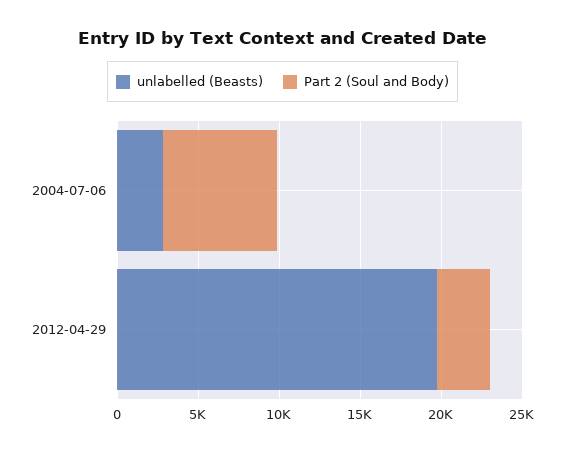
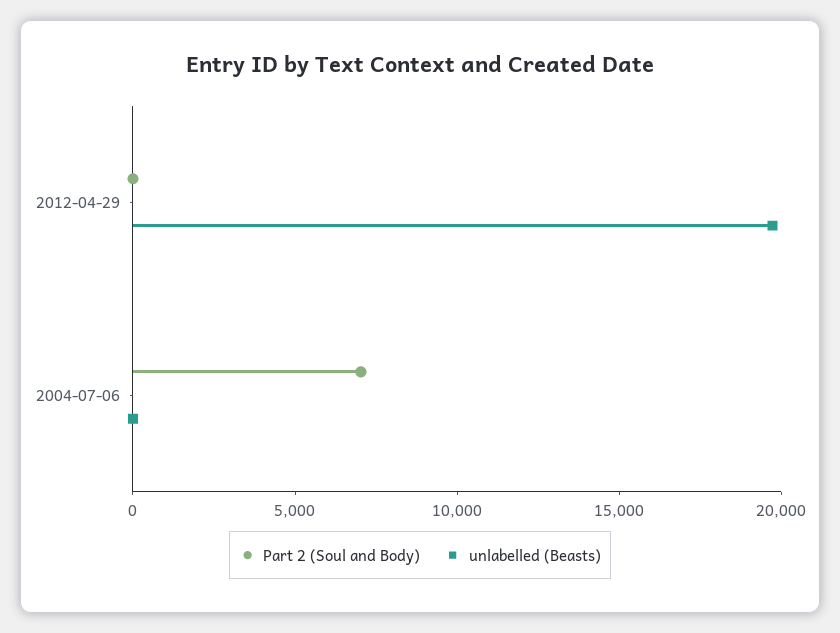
  {
    "unlabelled (Beasts)": {
-     "2004-07-06": 3000,
+     "2004-07-06": 0,
      "2012-04-29": 20000
    },
    "Part 2 (Soul and Body)": {
      "2004-07-06": 7000,
-     "2012-04-29": 3000
+     "2012-04-29": 0
    }
  }

